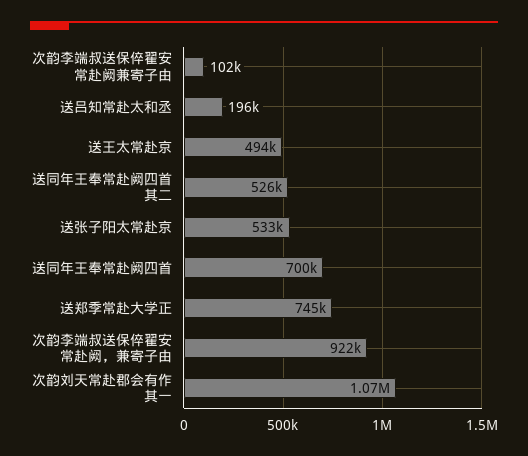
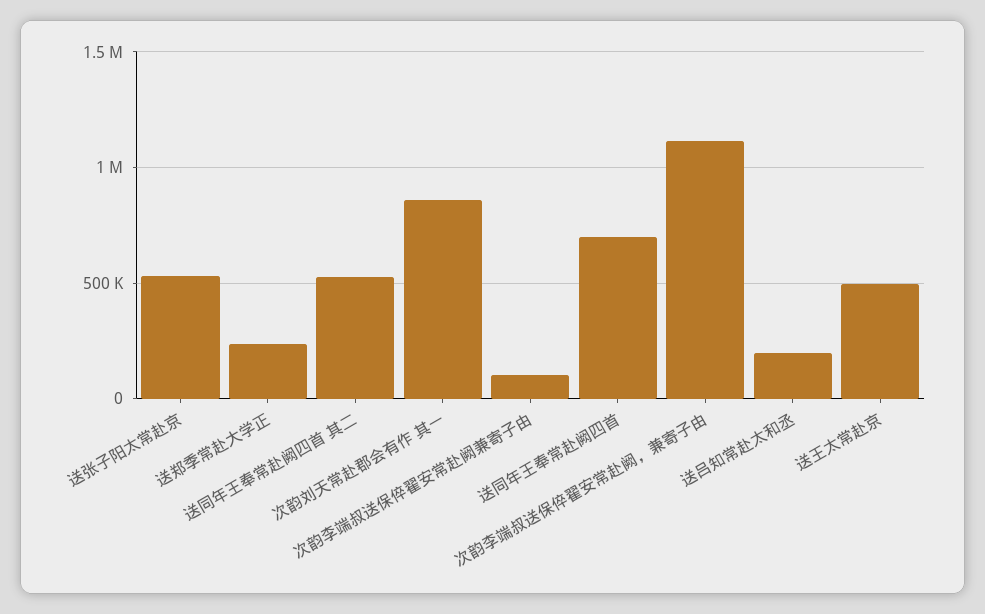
  {
    "次韵李端叔送保倅翟安常赴阙兼寄子由": 102000,
    "送吕知常赴太和丞": 196000,
    "送王太常赴京": 494000,
    "送同年王奉常赴阙四首 其二": 526000,
    "送张子阳太常赴京": 533000,
    "送同年王奉常赴阙四首": 700000,
-   "送郑季常赴大学正": 745000,
+   "送郑季常赴大学正": 250000,
-   "次韵李端叔送保倅翟安常赴阙，兼寄子由": 922000,
+   "次韵李端叔送保倅翟安常赴阙，兼寄子由": 1100000,
-   "次韵刘天常赴郡会有作 其一": 1070000
+   "次韵刘天常赴郡会有作 其一": 850000
  }

